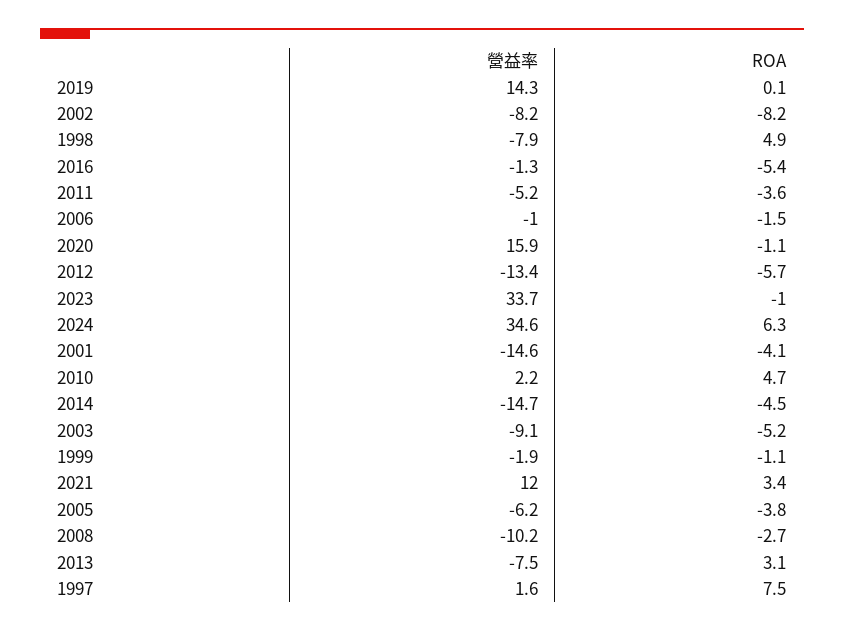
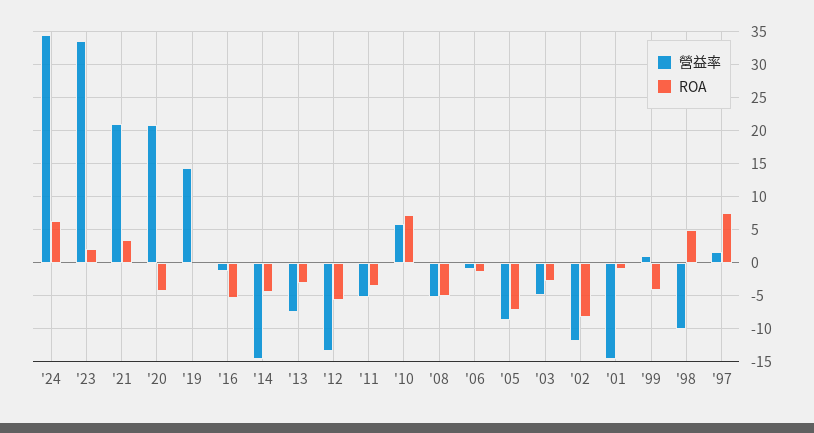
  {
    "營益率": {
      "2019": 14.3,
-     "2002": -8.2,
+     "2002": -12,
-     "1998": -7.9,
+     "1998": -10,
      "2016": -1.3,
      "2011": -5.2,
      "2006": -1,
-     "2020": 15.9,
+     "2020": 21,
      "2012": -13.4,
      "2023": 33.7,
      "2024": 34.6,
      "2001": -14.6,
-     "2010": 2.2,
+     "2010": 6,
      "2014": -14.7,
-     "2003": -9.1,
+     "2003": -5,
-     "1999": -1.9,
+     "1999": 1,
-     "2021": 12,
+     "2021": 21,
-     "2005": -6.2,
+     "2005": -9,
-     "2008": -10.2,
+     "2008": -5,
      "2013": -7.5,
      "1997": 1.6
    },
    "ROA": {
      "2019": 0.1,
      "2002": -8.2,
      "1998": 4.9,
      "2016": -5.4,
      "2011": -3.6,
      "2006": -1.5,
-     "2020": -1.1,
+     "2020": -4,
      "2012": -5.7,
-     "2023": -1,
+     "2023": 2,
      "2024": 6.3,
-     "2001": -4.1,
+     "2001": -1,
-     "2010": 4.7,
+     "2010": 7,
      "2014": -4.5,
-     "2003": -5.2,
+     "2003": -3,
-     "1999": -1.1,
+     "1999": -4,
      "2021": 3.4,
-     "2005": -3.8,
+     "2005": -7,
-     "2008": -2.7,
+     "2008": -5,
-     "2013": 3.1,
+     "2013": -3,
      "1997": 7.5
    }
  }

